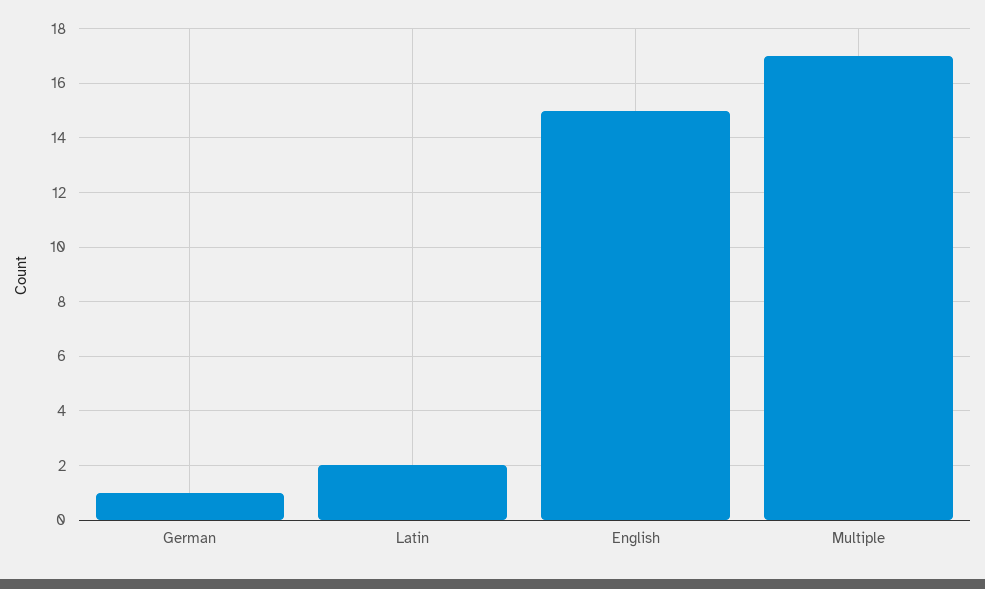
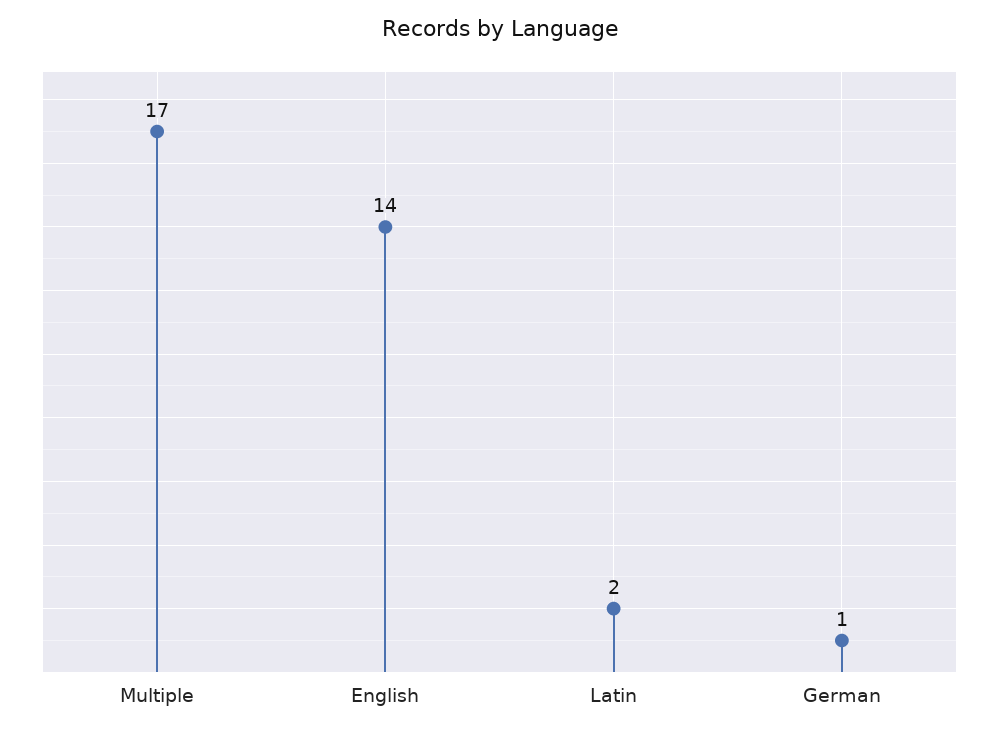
  {
    "German": 1,
    "Latin": 2,
-   "English": 15,
+   "English": 14,
    "Multiple": 17
  }

